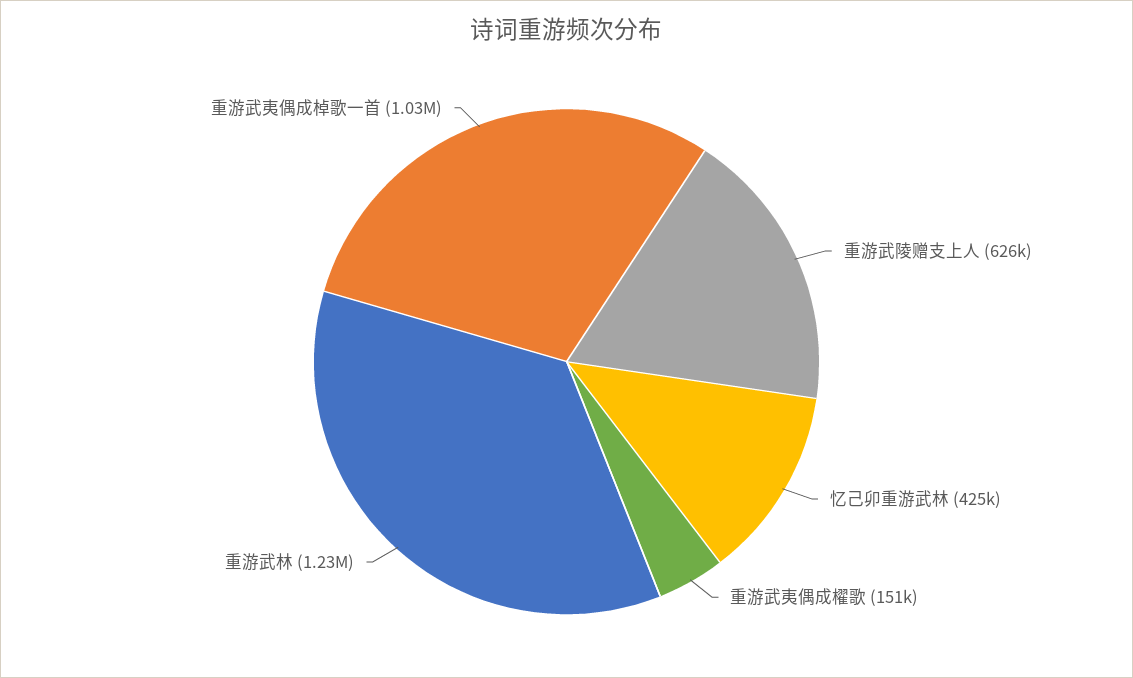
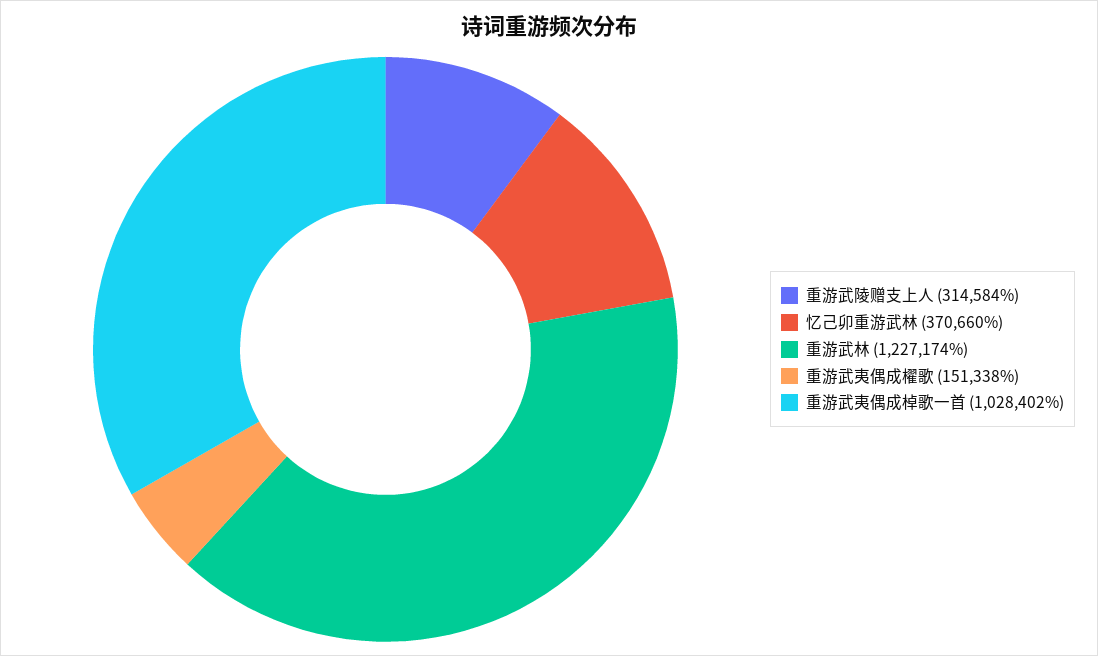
  {
-   "重游武陵赠支上人": 626000,
+   "重游武陵赠支上人": 314584,
-   "忆己卯重游武林": 425000,
+   "忆己卯重游武林": 370660,
    "重游武夷偶成櫂歌": 151338,
    "重游武林": 1227174,
    "重游武夷偶成棹歌一首": 1028402
  }

